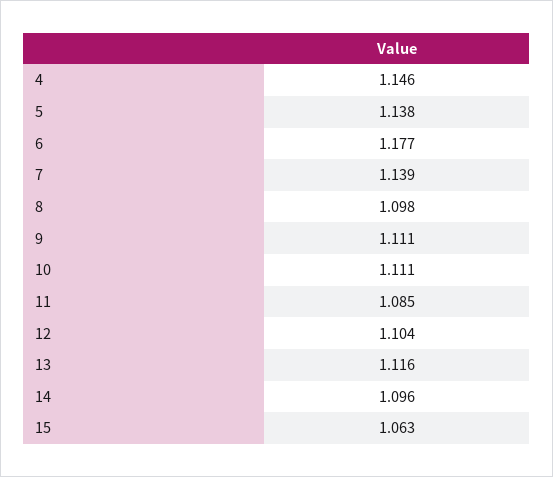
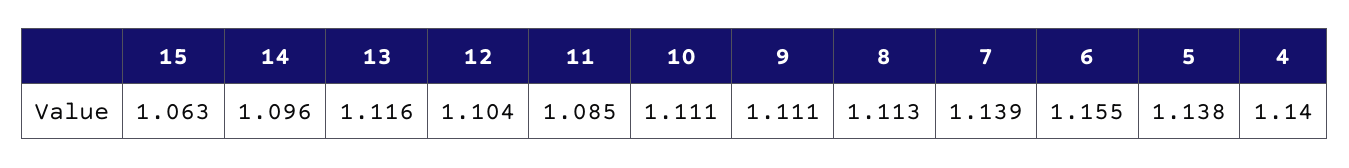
  {
-   "4": 1.146,
+   "4": 1.14,
    "5": 1.138,
-   "6": 1.177,
+   "6": 1.155,
    "7": 1.139,
-   "8": 1.098,
+   "8": 1.113,
    "9": 1.111,
    "10": 1.111,
    "11": 1.085,
    "12": 1.104,
    "13": 1.116,
    "14": 1.096,
    "15": 1.063
  }

